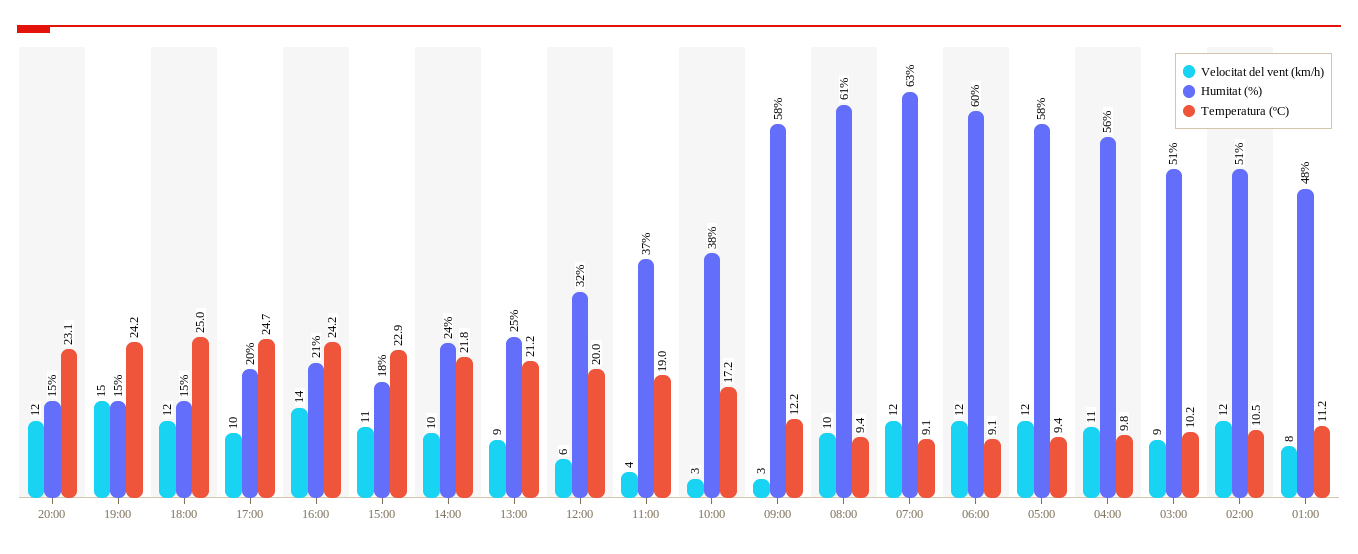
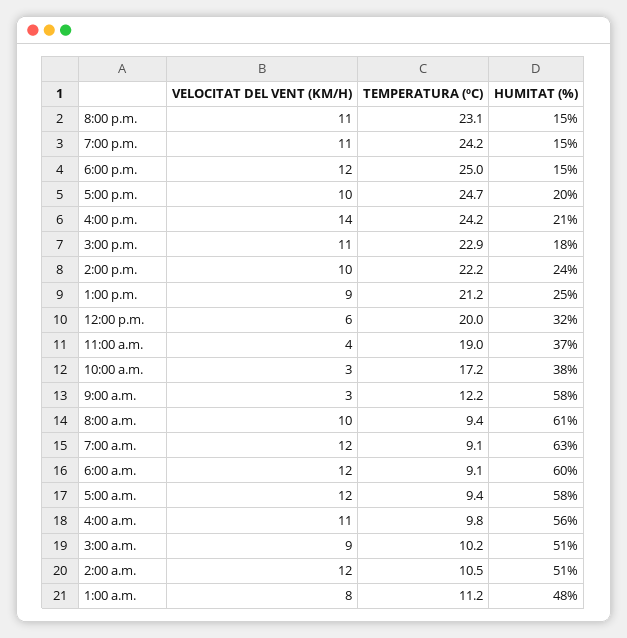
  {
    "Velocitat del vent (km/h)": {
-     "20:00": 12,
+     "20:00": 11,
-     "19:00": 15,
+     "19:00": 11,
      "18:00": 12,
      "17:00": 10,
      "16:00": 14,
      "15:00": 11,
      "14:00": 10,
      "13:00": 9,
      "12:00": 6,
      "11:00": 4,
      "10:00": 3,
      "09:00": 3,
      "08:00": 10,
      "07:00": 12,
      "06:00": 12,
      "05:00": 12,
      "04:00": 11,
      "03:00": 9,
      "02:00": 12,
      "01:00": 8
    },
    "Humitat (%)": {
      "20:00": 15,
      "19:00": 15,
      "18:00": 15,
      "17:00": 20,
      "16:00": 21,
      "15:00": 18,
      "14:00": 24,
      "13:00": 25,
      "12:00": 32,
      "11:00": 37,
      "10:00": 38,
      "09:00": 58,
      "08:00": 61,
      "07:00": 63,
      "06:00": 60,
      "05:00": 58,
      "04:00": 56,
      "03:00": 51,
      "02:00": 51,
      "01:00": 48
    },
    "Temperatura (ºC)": {
      "20:00": 23.1,
      "19:00": 24.2,
      "18:00": 25,
      "17:00": 24.7,
      "16:00": 24.2,
      "15:00": 22.9,
-     "14:00": 21.8,
+     "14:00": 22.2,
      "13:00": 21.2,
      "12:00": 20,
      "11:00": 19,
      "10:00": 17.2,
      "09:00": 12.2,
      "08:00": 9.4,
      "07:00": 9.1,
      "06:00": 9.1,
      "05:00": 9.4,
      "04:00": 9.8,
      "03:00": 10.2,
      "02:00": 10.5,
      "01:00": 11.2
    }
  }

